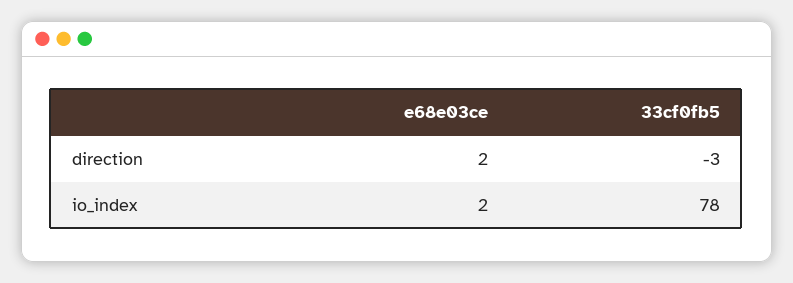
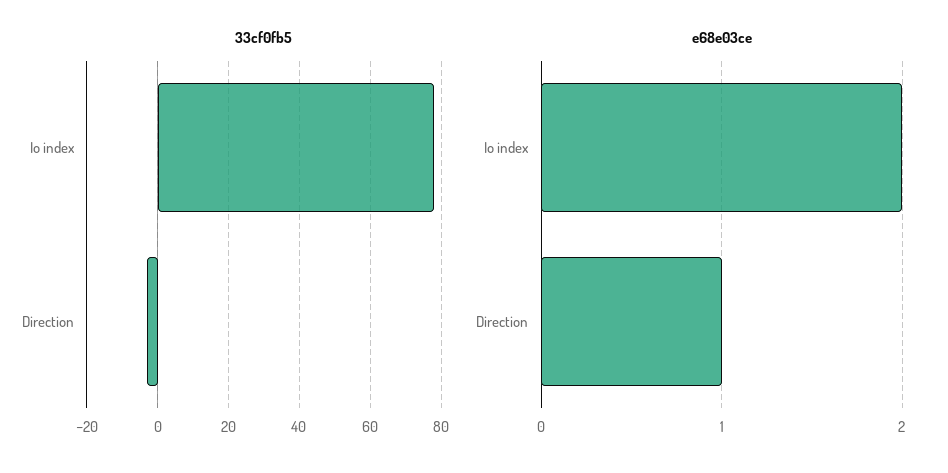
  {
    "e68e03ce": {
-     "direction": 2,
+     "direction": 1,
      "io_index": 2
    },
    "33cf0fb5": {
      "direction": -3,
      "io_index": 78
    }
  }

